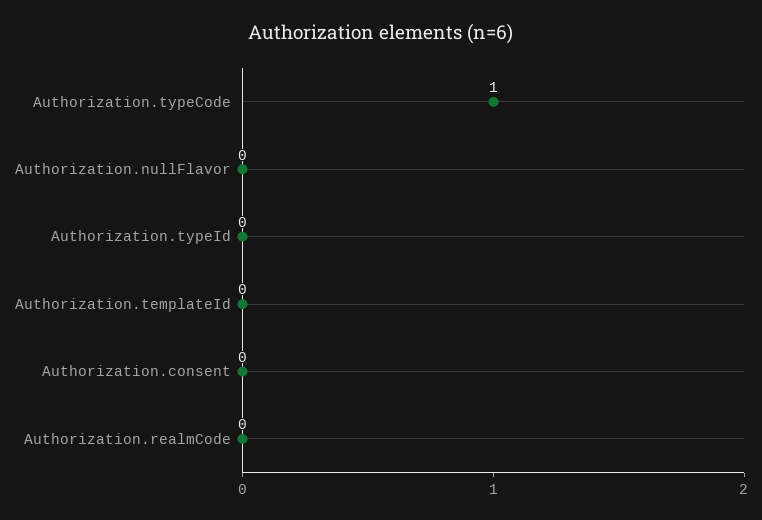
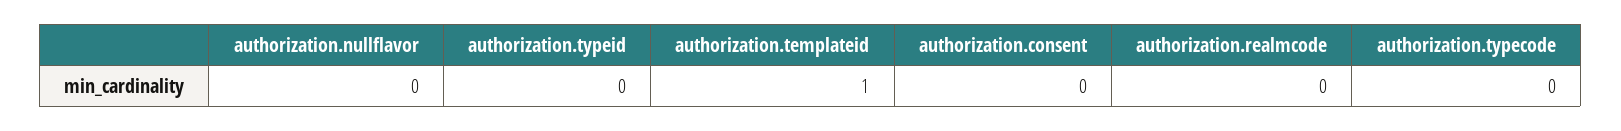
  {
-   "Authorization.typeCode": 1,
+   "Authorization.typeCode": 0,
    "Authorization.nullFlavor": 0,
    "Authorization.typeId": 0,
-   "Authorization.templateId": 0,
+   "Authorization.templateId": 1,
    "Authorization.consent": 0,
    "Authorization.realmCode": 0
  }

